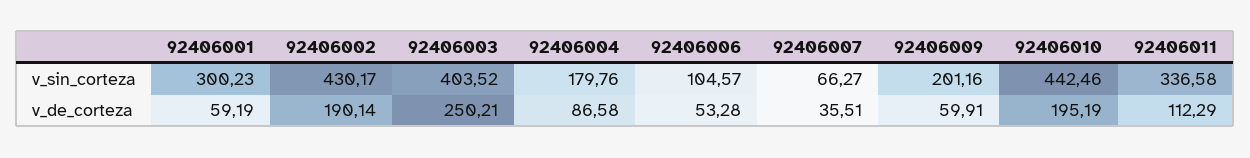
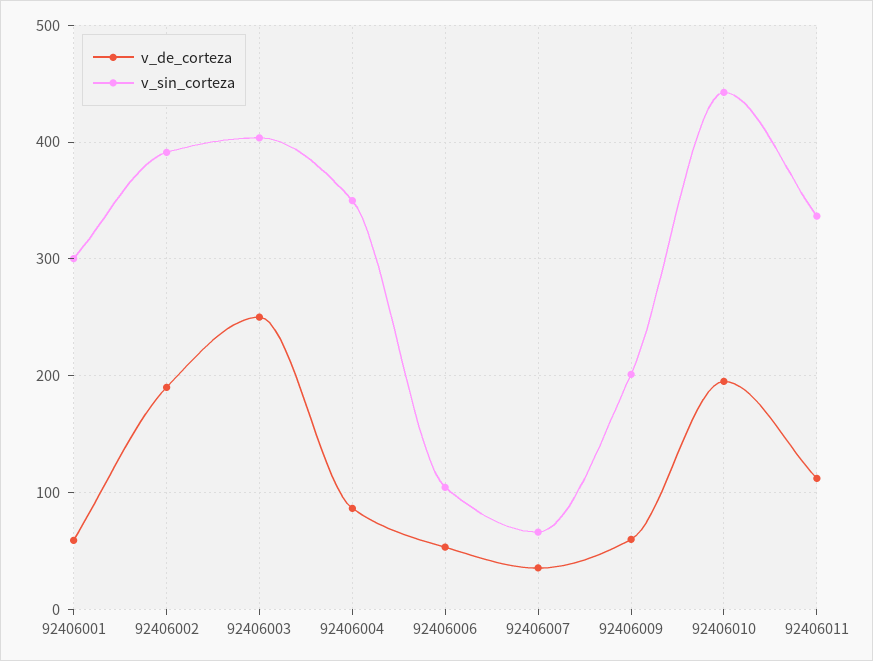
  {
    "v_sin_corteza": {
      "92406001": 300.23,
-     "92406002": 430.17,
+     "92406002": 390,
      "92406003": 403.52,
-     "92406004": 179.76,
+     "92406004": 350,
      "92406006": 104.57,
      "92406007": 66.27,
      "92406009": 201.16,
      "92406010": 442.46,
      "92406011": 336.58
    },
    "v_de_corteza": {
      "92406001": 59.19,
      "92406002": 190.14,
      "92406003": 250.21,
      "92406004": 86.58,
      "92406006": 53.28,
      "92406007": 35.51,
      "92406009": 59.91,
      "92406010": 195.19,
      "92406011": 112.29
    }
  }

